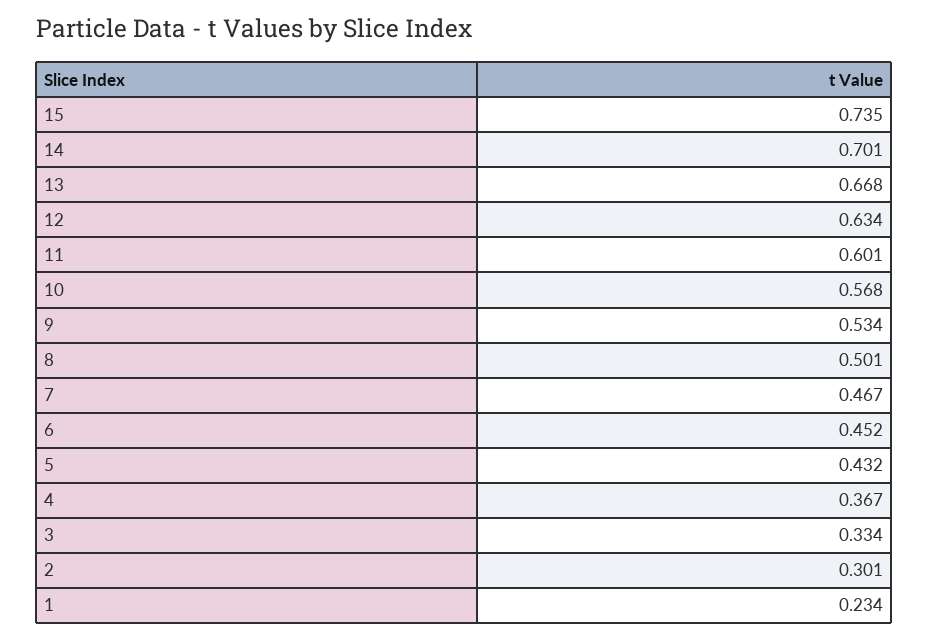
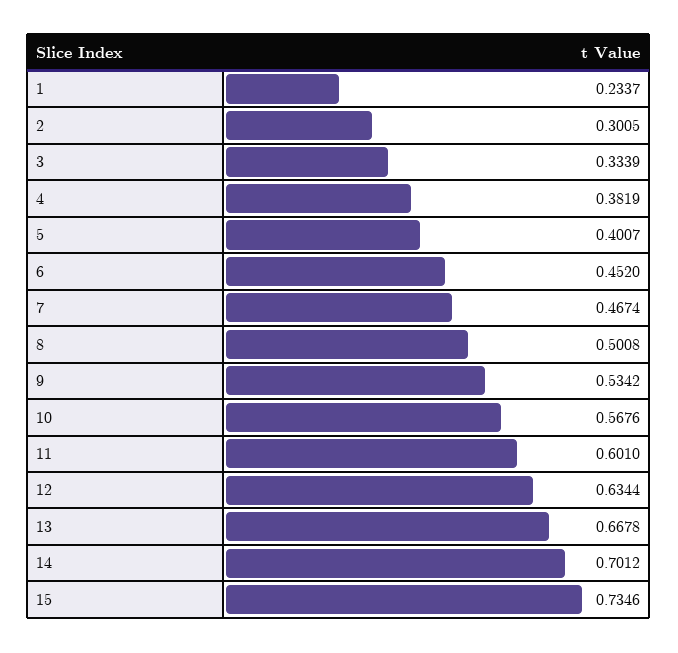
  {
    "15": 0.7346,
    "14": 0.7012,
    "13": 0.6678,
    "12": 0.6344,
    "11": 0.601,
    "10": 0.5676,
    "9": 0.5342,
    "8": 0.5008,
    "7": 0.4674,
    "6": 0.452,
-   "5": 0.432,
+   "5": 0.4007,
-   "4": 0.367,
+   "4": 0.3819,
    "3": 0.3339,
    "2": 0.3005,
    "1": 0.2337
  }

